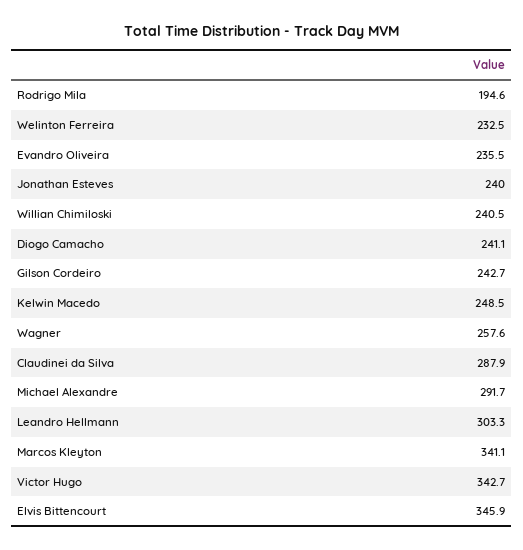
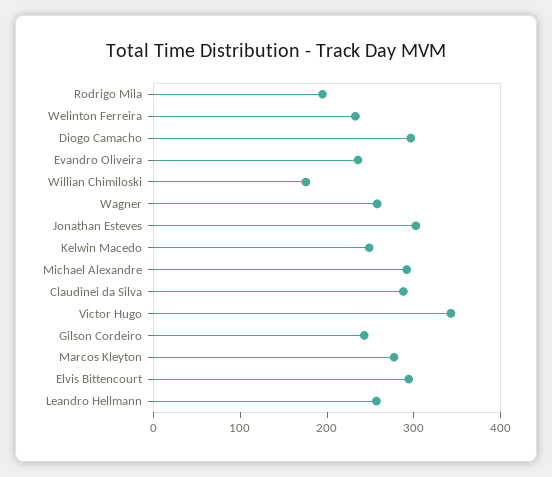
  {
    "Rodrigo Mila": 194.6,
    "Welinton Ferreira": 232.5,
    "Evandro Oliveira": 235.5,
-   "Jonathan Esteves": 240,
+   "Jonathan Esteves": 300,
-   "Willian Chimiloski": 240.5,
+   "Willian Chimiloski": 180,
-   "Diogo Camacho": 241.1,
+   "Diogo Camacho": 300,
    "Gilson Cordeiro": 242.7,
    "Kelwin Macedo": 248.5,
    "Wagner": 257.6,
    "Claudinei da Silva": 287.9,
    "Michael Alexandre": 291.7,
-   "Leandro Hellmann": 303.3,
+   "Leandro Hellmann": 260,
-   "Marcos Kleyton": 341.1,
+   "Marcos Kleyton": 280,
    "Victor Hugo": 342.7,
-   "Elvis Bittencourt": 345.9
+   "Elvis Bittencourt": 300
  }

